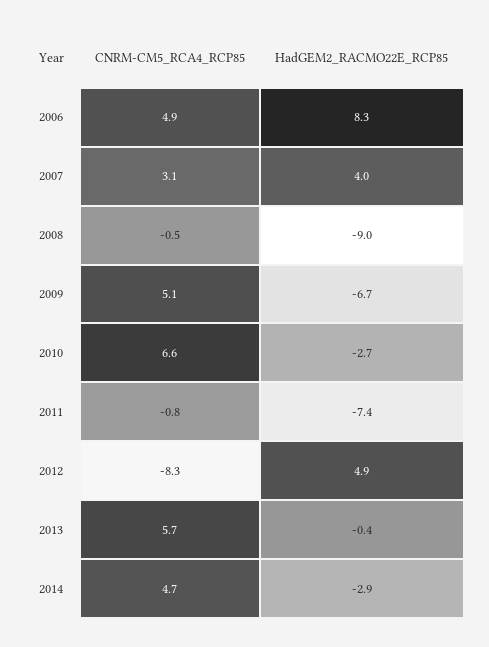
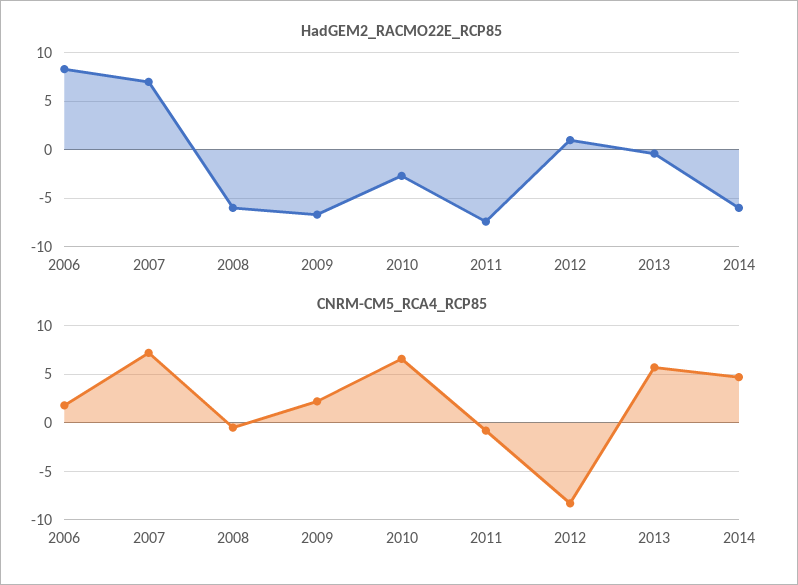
  {
    "CNRM-CM5_RCA4_RCP85": {
-     "2006": 4.9,
+     "2006": 2,
-     "2007": 3.1,
+     "2007": 7,
      "2008": -0.5,
-     "2009": 5.1,
+     "2009": 2,
      "2010": 6.6,
      "2011": -0.8,
      "2012": -8.3,
      "2013": 5.7,
      "2014": 4.7
    },
    "HadGEM2_RACMO22E_RCP85": {
      "2006": 8.3,
-     "2007": 4,
+     "2007": 7,
-     "2008": -9,
+     "2008": -6,
      "2009": -6.7,
      "2010": -2.7,
      "2011": -7.4,
-     "2012": 4.9,
+     "2012": 1,
      "2013": -0.4,
-     "2014": -2.9
+     "2014": -6
    }
  }

